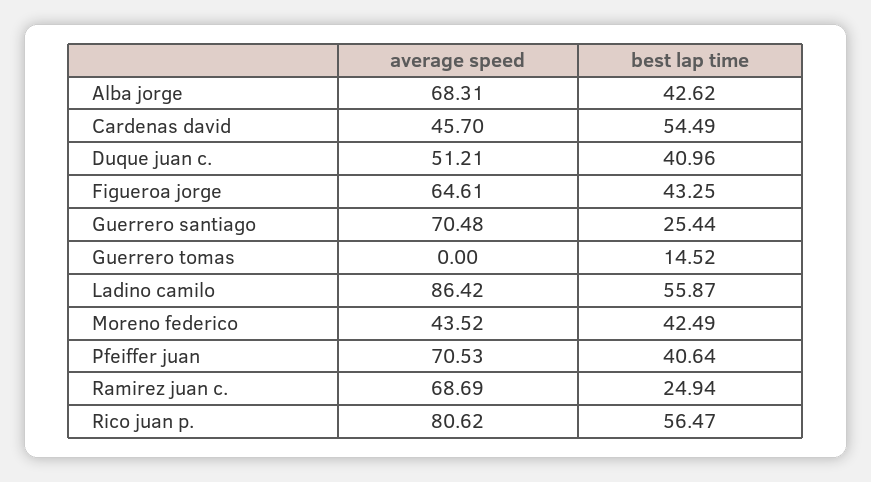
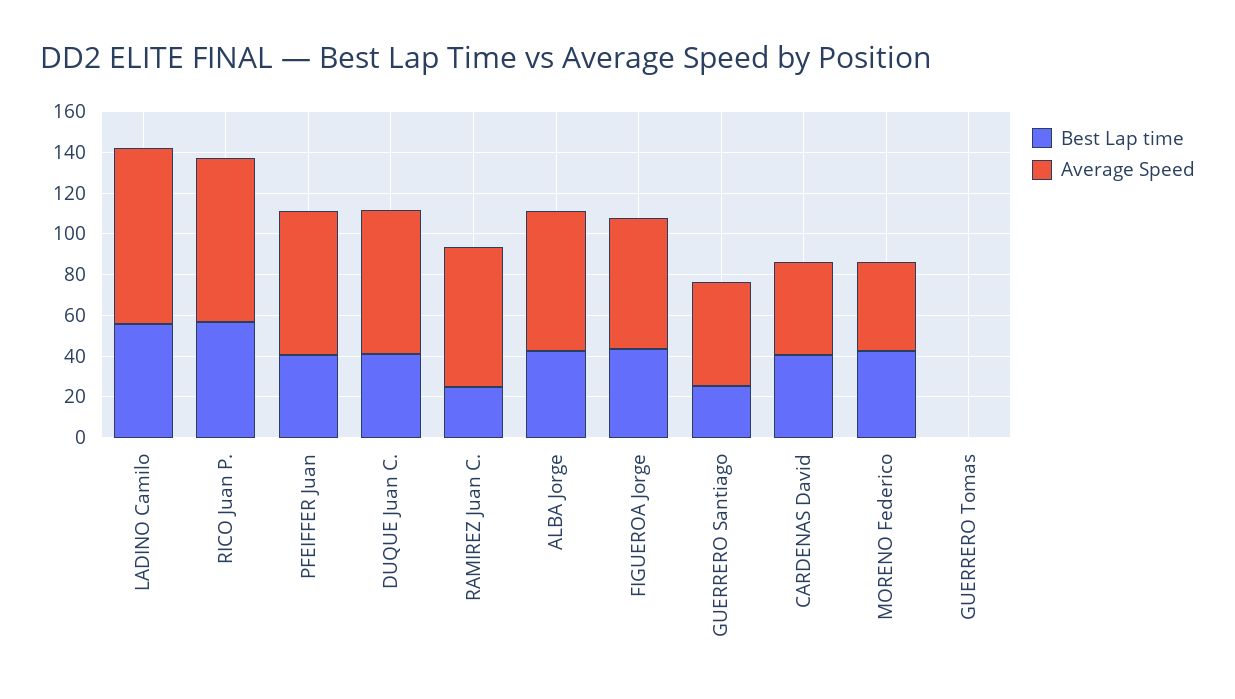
  {
    "average speed": {
      "Alba jorge": 68.31,
      "Cardenas david": 45.7,
-     "Duque juan c.": 51.21,
+     "Duque juan c.": 70,
      "Figueroa jorge": 64.61,
-     "Guerrero santiago": 70.48,
+     "Guerrero santiago": 50,
      "Guerrero tomas": 0,
      "Ladino camilo": 86.42,
      "Moreno federico": 43.52,
      "Pfeiffer juan": 70.53,
      "Ramirez juan c.": 68.69,
      "Rico juan p.": 80.62
    },
    "best lap time": {
      "Alba jorge": 42.62,
-     "Cardenas david": 54.49,
+     "Cardenas david": 40,
      "Duque juan c.": 40.96,
      "Figueroa jorge": 43.25,
      "Guerrero santiago": 25.44,
-     "Guerrero tomas": 14.52,
+     "Guerrero tomas": 0,
      "Ladino camilo": 55.87,
      "Moreno federico": 42.49,
      "Pfeiffer juan": 40.64,
      "Ramirez juan c.": 24.94,
      "Rico juan p.": 56.47
    }
  }

